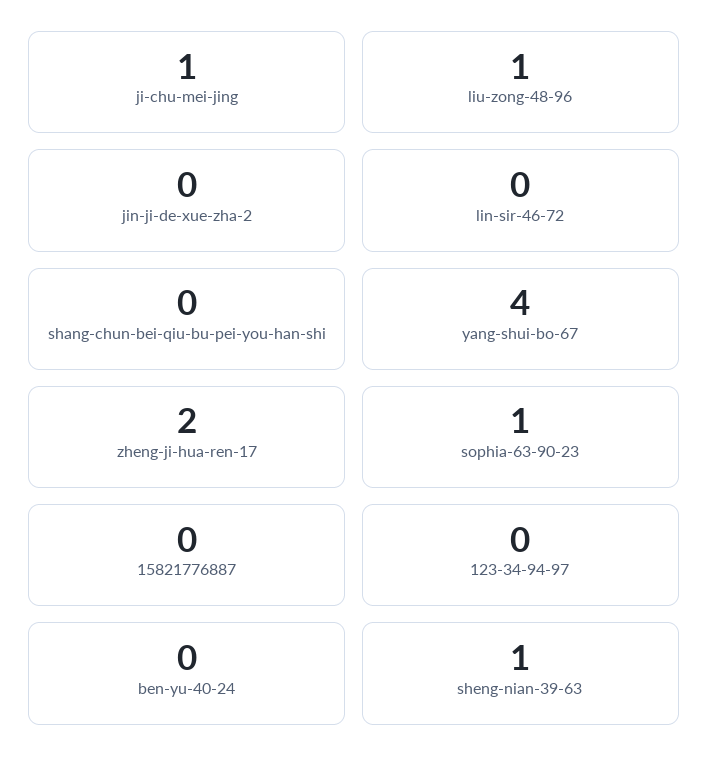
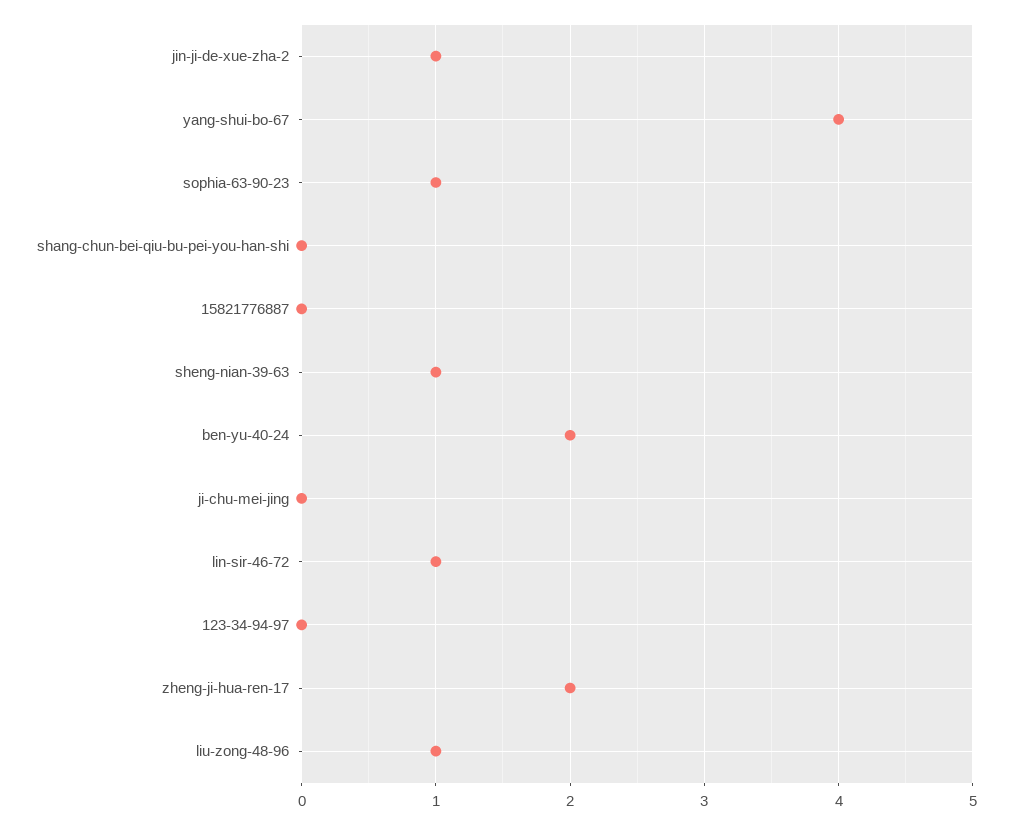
  {
-   "ji-chu-mei-jing": 1,
+   "ji-chu-mei-jing": 0,
    "liu-zong-48-96": 1,
-   "jin-ji-de-xue-zha-2": 0,
+   "jin-ji-de-xue-zha-2": 1,
-   "lin-sir-46-72": 0,
+   "lin-sir-46-72": 1,
    "shang-chun-bei-qiu-bu-pei-you-han-shi": 0,
    "yang-shui-bo-67": 4,
    "zheng-ji-hua-ren-17": 2,
    "sophia-63-90-23": 1,
    "15821776887": 0,
    "123-34-94-97": 0,
-   "ben-yu-40-24": 0,
+   "ben-yu-40-24": 2,
    "sheng-nian-39-63": 1
  }

